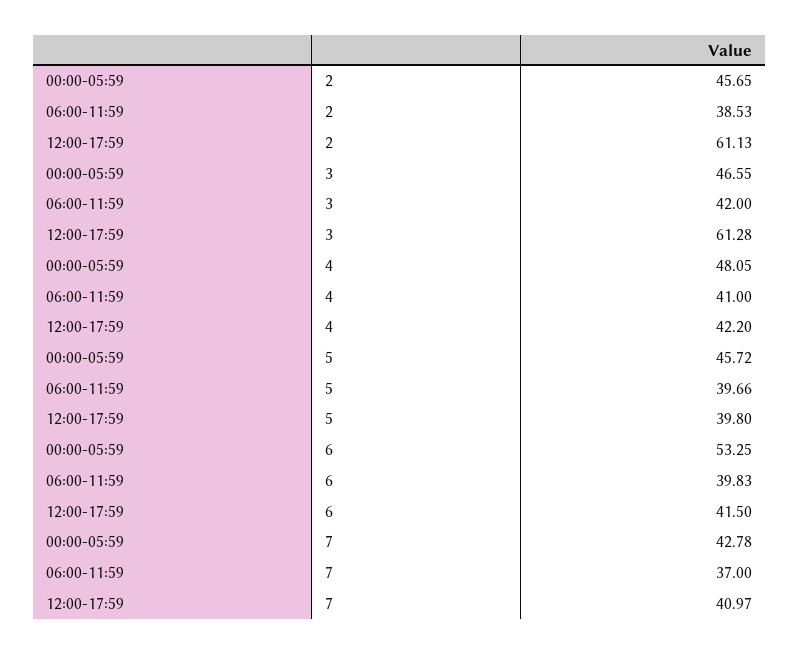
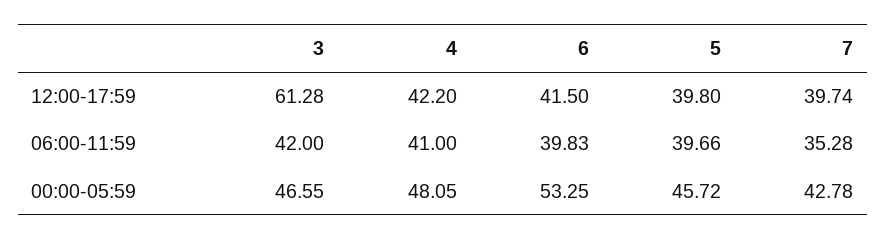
  {
    "00:00-05:59": {
-     "2": 45.65,
      "3": 46.55,
      "4": 48.05,
      "5": 45.72,
      "6": 53.25,
      "7": 42.78
    },
    "06:00-11:59": {
-     "2": 38.53,
      "3": 42,
      "4": 41,
      "5": 39.66,
      "6": 39.83,
-     "7": 37
+     "7": 35.28
    },
    "12:00-17:59": {
-     "2": 61.13,
      "3": 61.28,
      "4": 42.2,
      "5": 39.8,
      "6": 41.5,
-     "7": 40.97
+     "7": 39.74
    }
  }

